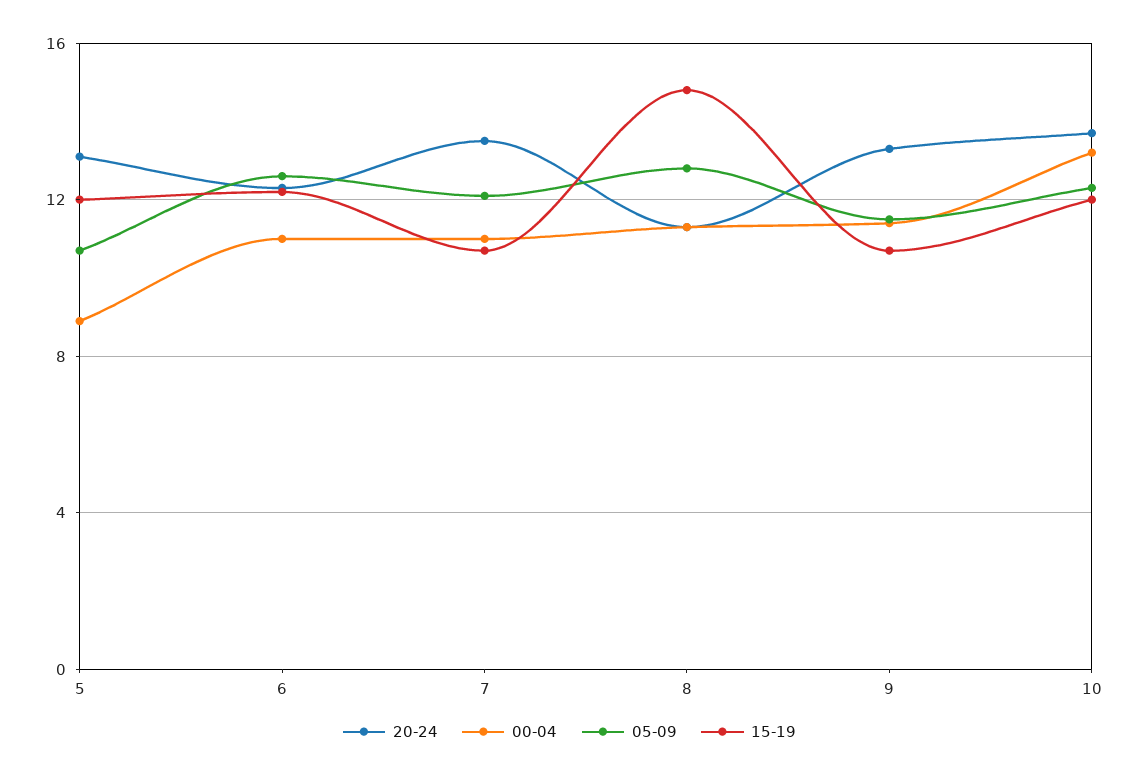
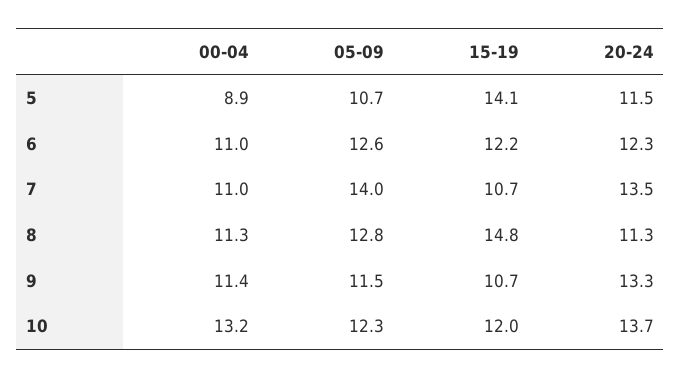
  {
    "20-24": {
-     "5": 13,
+     "5": 11.5,
      "6": 12.3,
      "7": 13.5,
      "8": 11.3,
      "9": 13.3,
      "10": 13.7
    },
    "00-04": {
      "5": 8.9,
      "6": 11,
      "7": 11,
      "8": 11.3,
      "9": 11.4,
      "10": 13.2
    },
    "05-09": {
      "5": 10.7,
      "6": 12.6,
-     "7": 12,
+     "7": 14,
      "8": 12.8,
      "9": 11.5,
      "10": 12.3
    },
    "15-19": {
-     "5": 12,
+     "5": 14.1,
      "6": 12.2,
      "7": 10.7,
      "8": 14.8,
      "9": 10.7,
      "10": 12
    }
  }

